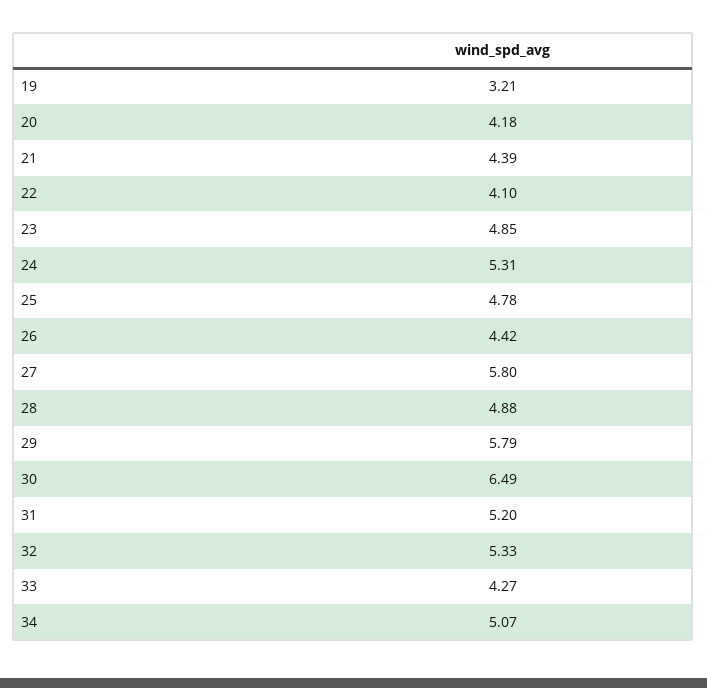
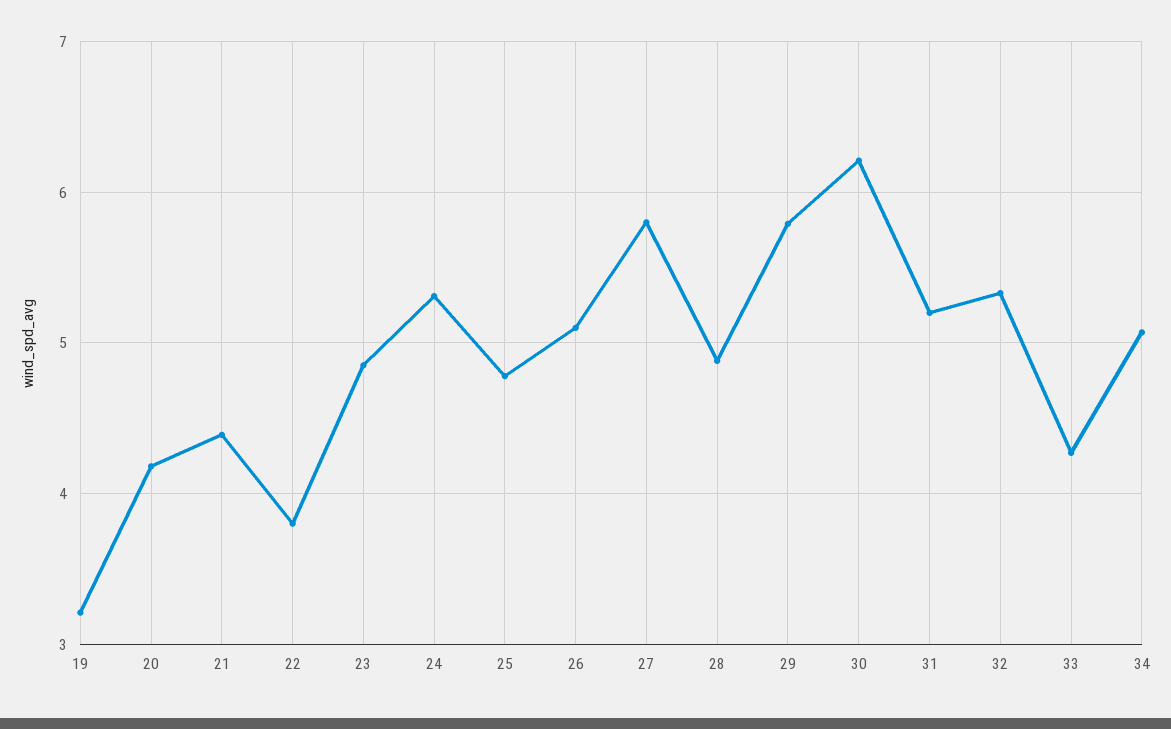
  {
    "19": 3.21,
    "20": 4.18,
    "21": 4.39,
-   "22": 4.1,
+   "22": 3.8,
    "23": 4.85,
    "24": 5.31,
    "25": 4.78,
-   "26": 4.42,
+   "26": 5.1,
    "27": 5.8,
    "28": 4.88,
    "29": 5.79,
-   "30": 6.49,
+   "30": 6.2,
    "31": 5.2,
    "32": 5.33,
    "33": 4.27,
    "34": 5.07
  }

